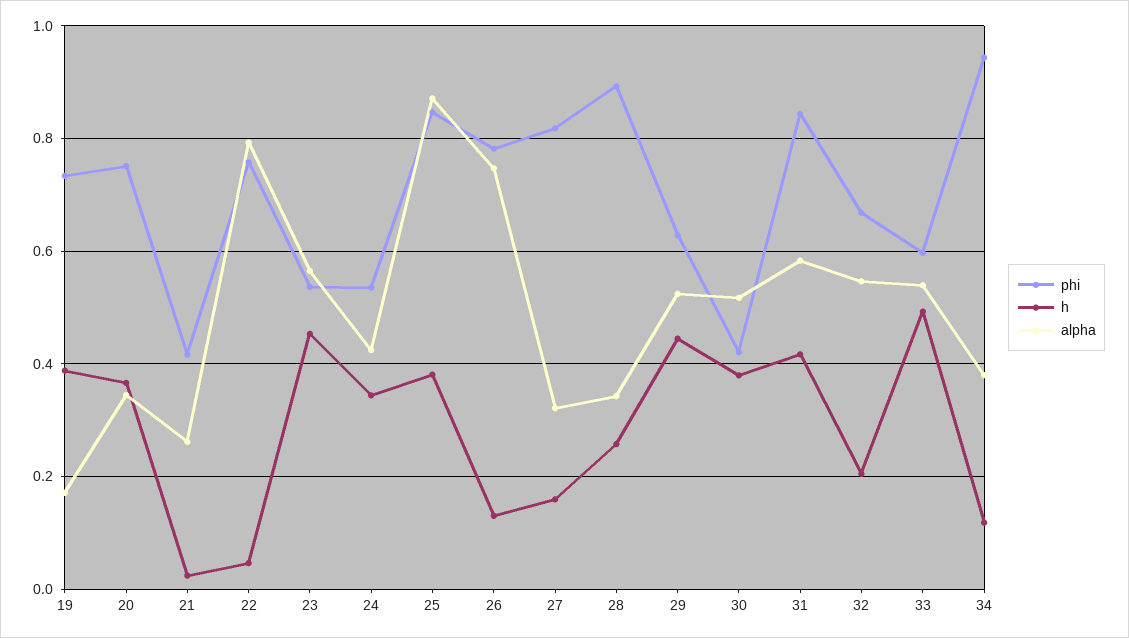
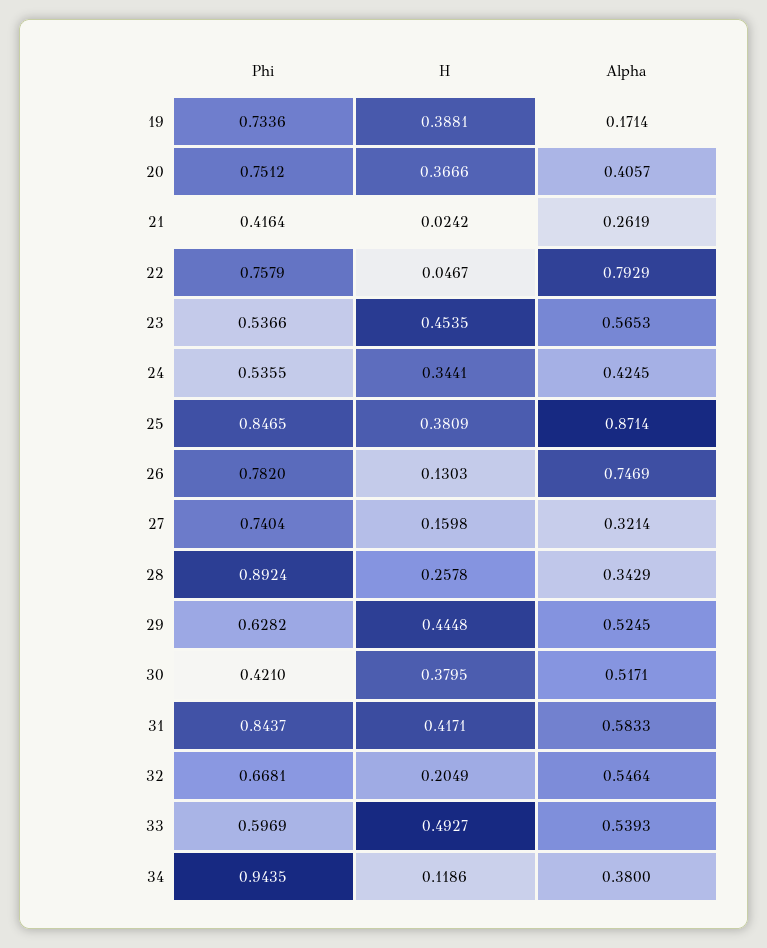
  {
    "phi": {
      "19": 0.7336,
      "20": 0.7512,
      "21": 0.4164,
      "22": 0.7579,
      "23": 0.5366,
      "24": 0.5355,
      "25": 0.8465,
      "26": 0.782,
-     "27": 0.82,
+     "27": 0.7404,
      "28": 0.8924,
      "29": 0.6282,
      "30": 0.421,
      "31": 0.8437,
      "32": 0.6681,
      "33": 0.5969,
      "34": 0.9435
    },
    "h": {
      "19": 0.3881,
      "20": 0.3666,
      "21": 0.0242,
      "22": 0.0467,
      "23": 0.4535,
      "24": 0.3441,
      "25": 0.3809,
      "26": 0.1303,
      "27": 0.1598,
      "28": 0.2578,
      "29": 0.4448,
      "30": 0.3795,
      "31": 0.4171,
      "32": 0.2049,
      "33": 0.4927,
      "34": 0.1186
    },
    "alpha": {
      "19": 0.1714,
-     "20": 0.34,
+     "20": 0.4057,
      "21": 0.2619,
      "22": 0.7929,
      "23": 0.5653,
      "24": 0.4245,
      "25": 0.8714,
      "26": 0.7469,
      "27": 0.3214,
      "28": 0.3429,
      "29": 0.5245,
      "30": 0.5171,
      "31": 0.5833,
      "32": 0.5464,
      "33": 0.5393,
      "34": 0.38
    }
  }

